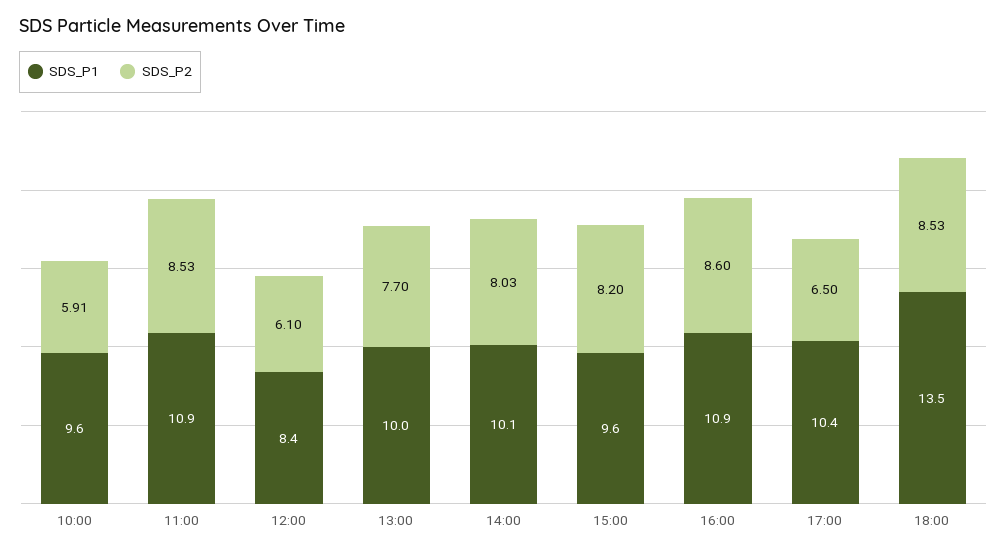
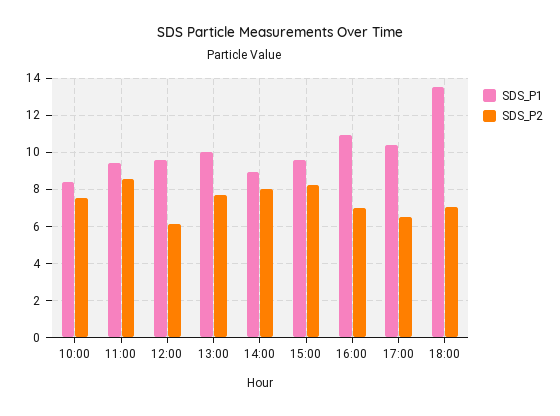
  {
    "SDS_P1": {
-     "10:00": 9.6,
+     "10:00": 8.5,
-     "11:00": 10.9,
+     "11:00": 9.5,
-     "12:00": 8.4,
+     "12:00": 9.5,
      "13:00": 10,
-     "14:00": 10.1,
+     "14:00": 9,
      "15:00": 9.6,
      "16:00": 10.9,
      "17:00": 10.4,
      "18:00": 13.5
    },
    "SDS_P2": {
-     "10:00": 5.91,
+     "10:00": 7.5,
      "11:00": 8.53,
      "12:00": 6.1,
      "13:00": 7.7,
      "14:00": 8.03,
      "15:00": 8.2,
-     "16:00": 8.6,
+     "16:00": 7,
      "17:00": 6.5,
-     "18:00": 8.53
+     "18:00": 7
    }
  }

